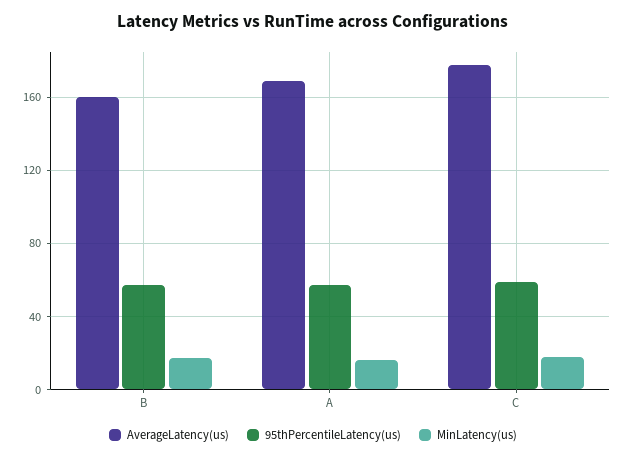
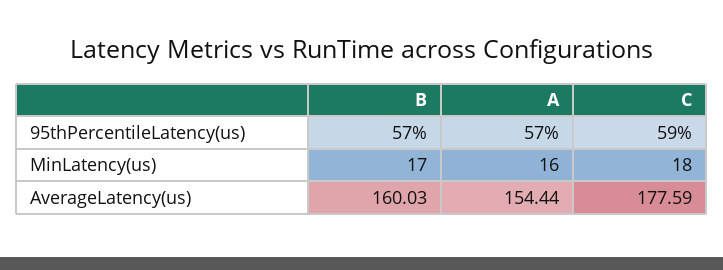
  {
    "AverageLatency(us)": {
      "B": 160.03,
-     "A": 170,
+     "A": 154.44,
      "C": 177.59
    },
    "95thPercentileLatency(us)": {
      "B": 57,
      "A": 57,
      "C": 59
    },
    "MinLatency(us)": {
      "B": 17,
      "A": 16,
      "C": 18
    }
  }

